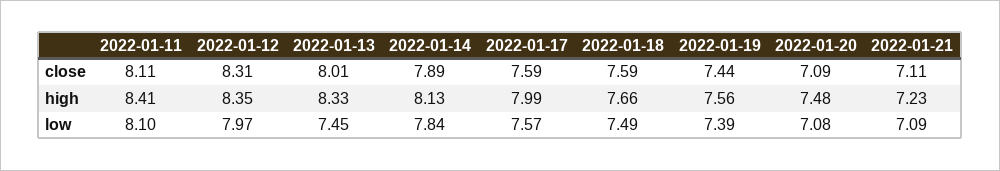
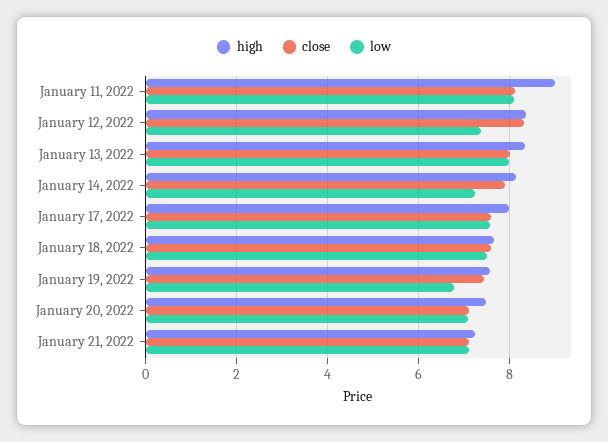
  {
    "close": {
      "2022-01-11": 8.11,
      "2022-01-12": 8.31,
      "2022-01-13": 8.01,
      "2022-01-14": 7.89,
      "2022-01-17": 7.59,
      "2022-01-18": 7.59,
      "2022-01-19": 7.44,
      "2022-01-20": 7.09,
      "2022-01-21": 7.11
    },
    "high": {
-     "2022-01-11": 8.41,
+     "2022-01-11": 9,
      "2022-01-12": 8.35,
      "2022-01-13": 8.33,
      "2022-01-14": 8.13,
      "2022-01-17": 7.99,
      "2022-01-18": 7.66,
      "2022-01-19": 7.56,
      "2022-01-20": 7.48,
      "2022-01-21": 7.23
    },
    "low": {
      "2022-01-11": 8.1,
-     "2022-01-12": 7.97,
+     "2022-01-12": 7.4,
-     "2022-01-13": 7.45,
+     "2022-01-13": 8,
-     "2022-01-14": 7.84,
+     "2022-01-14": 7.2,
      "2022-01-17": 7.57,
      "2022-01-18": 7.49,
-     "2022-01-19": 7.39,
+     "2022-01-19": 6.8,
      "2022-01-20": 7.08,
      "2022-01-21": 7.09
    }
  }

